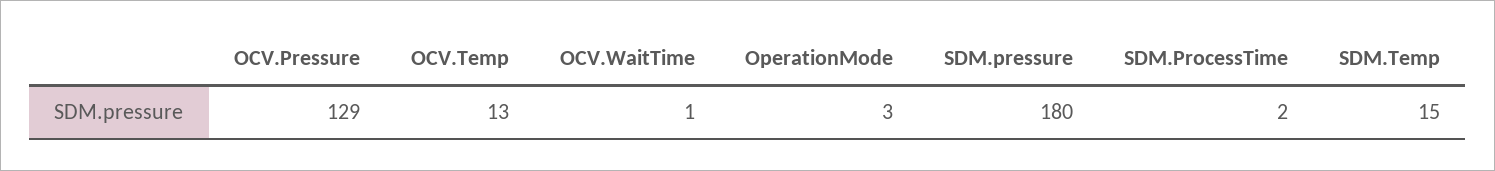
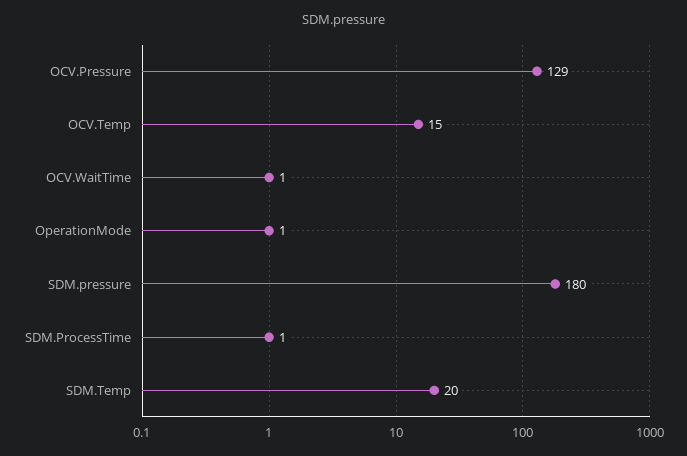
  {
    "OCV.Pressure": 129,
-   "OCV.Temp": 13,
+   "OCV.Temp": 15,
    "OCV.WaitTime": 1,
-   "OperationMode": 3,
+   "OperationMode": 1,
    "SDM.pressure": 180,
-   "SDM.ProcessTime": 2,
+   "SDM.ProcessTime": 1,
-   "SDM.Temp": 15
+   "SDM.Temp": 20
  }

